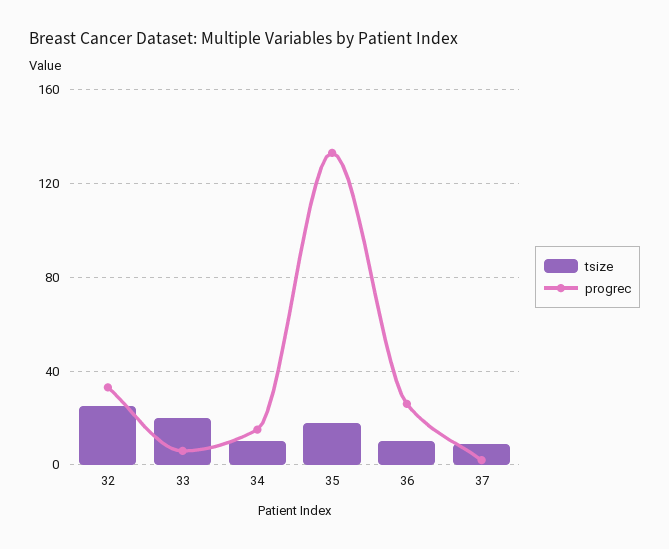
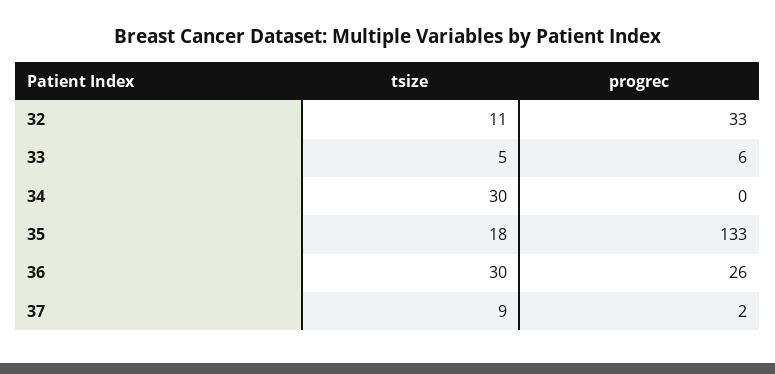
  {
    "tsize": {
-     "32": 25,
+     "32": 11,
-     "33": 20,
+     "33": 5,
-     "34": 10,
+     "34": 30,
      "35": 18,
-     "36": 10,
+     "36": 30,
      "37": 9
    },
    "progrec": {
      "32": 33,
      "33": 6,
-     "34": 15,
+     "34": 0,
      "35": 133,
      "36": 26,
      "37": 2
    }
  }

